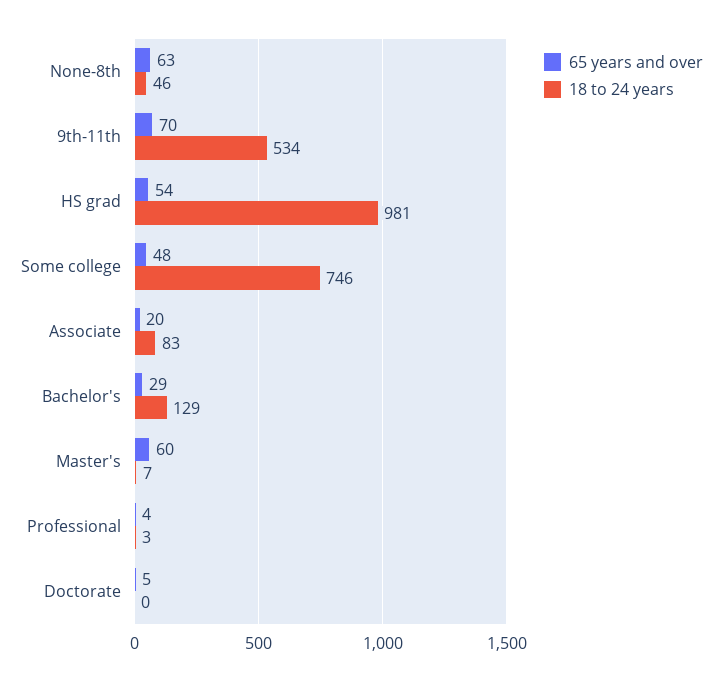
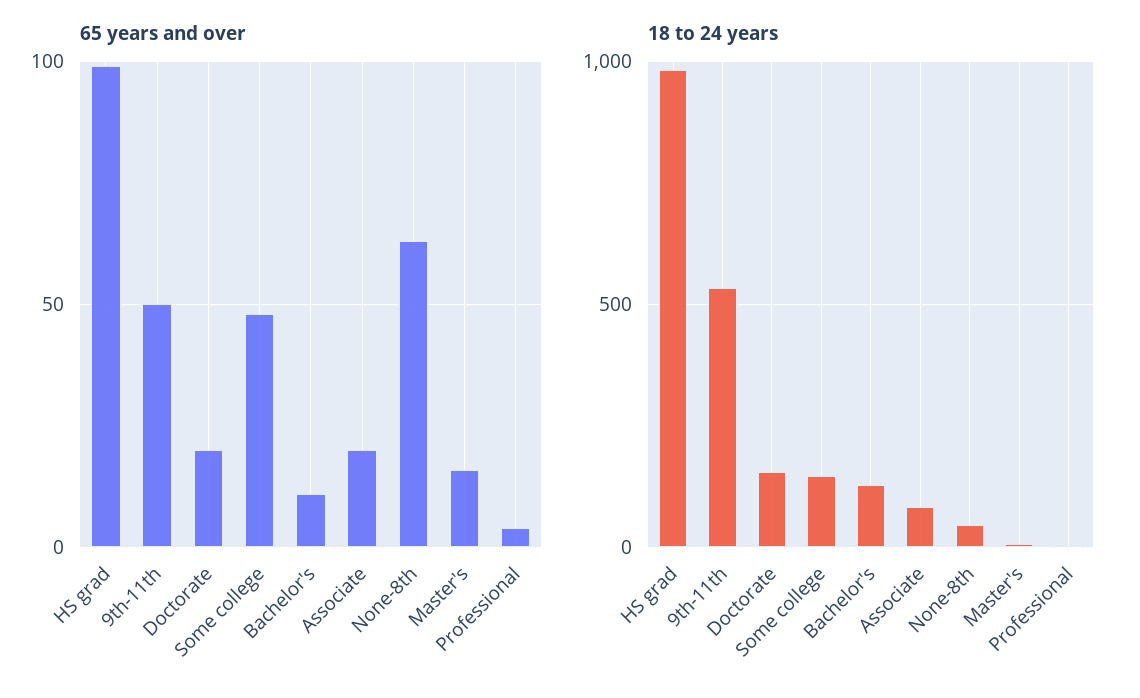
  {
    "65 years and over": {
      "None-8th": 63,
-     "9th-11th": 70,
+     "9th-11th": 50,
-     "HS grad": 54,
+     "HS grad": 100,
      "Some college": 48,
      "Associate": 20,
-     "Bachelor's": 29,
+     "Bachelor's": 10,
-     "Master's": 60,
+     "Master's": 15,
      "Professional": 4,
-     "Doctorate": 5
+     "Doctorate": 20
    },
    "18 to 24 years": {
      "None-8th": 46,
      "9th-11th": 534,
      "HS grad": 981,
-     "Some college": 746,
+     "Some college": 150,
      "Associate": 83,
      "Bachelor's": 129,
      "Master's": 7,
      "Professional": 3,
-     "Doctorate": 0
+     "Doctorate": 150
    }
  }

